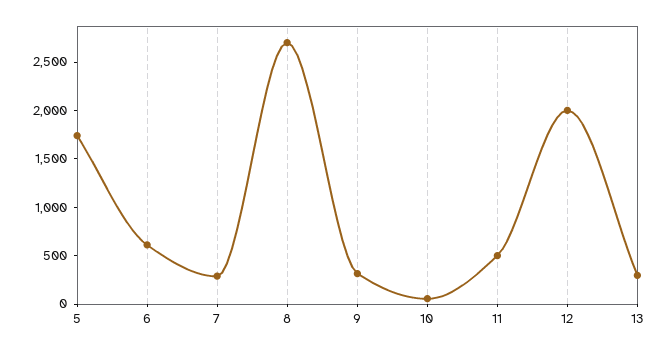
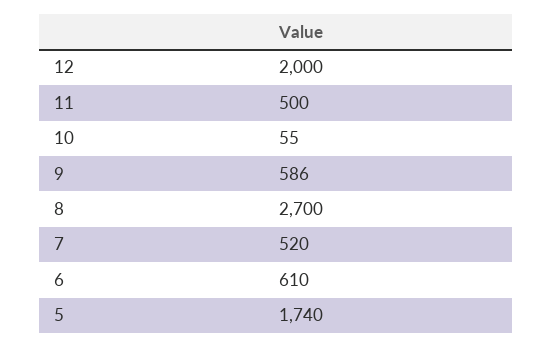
  {
    "5": 1740,
    "6": 610,
-   "7": 300,
+   "7": 520,
    "8": 2700,
-   "9": 300,
+   "9": 586,
    "10": 55,
    "11": 500,
-   "12": 2000,
+   "12": 2000
-   "13": 300
  }

